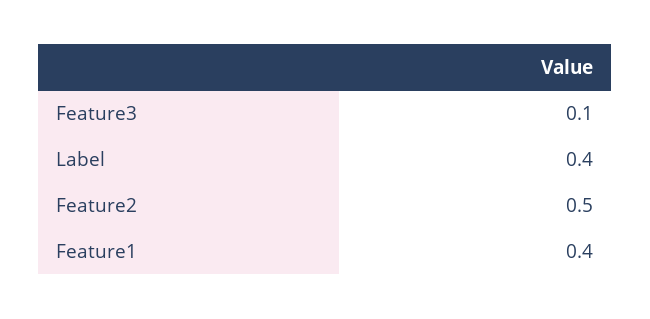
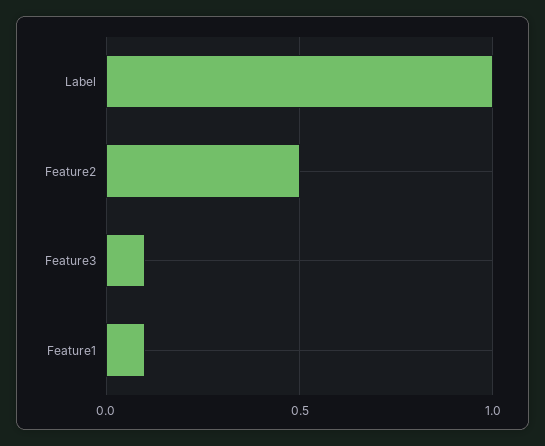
  {
    "Feature3": 0.1,
-   "Label": 0.4,
+   "Label": 1,
    "Feature2": 0.5,
-   "Feature1": 0.4
+   "Feature1": 0.1
  }

